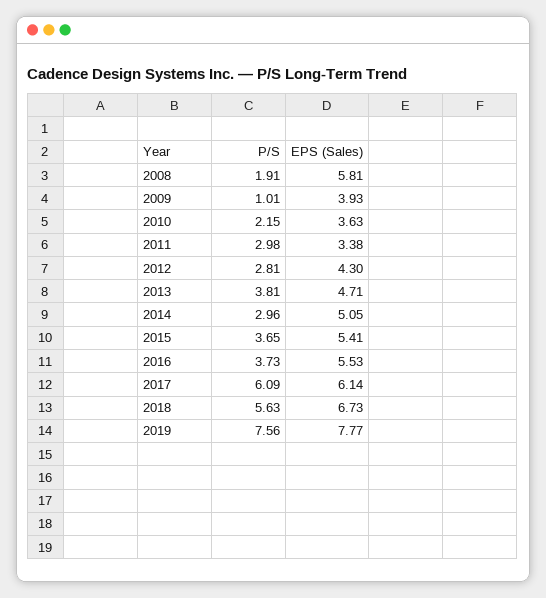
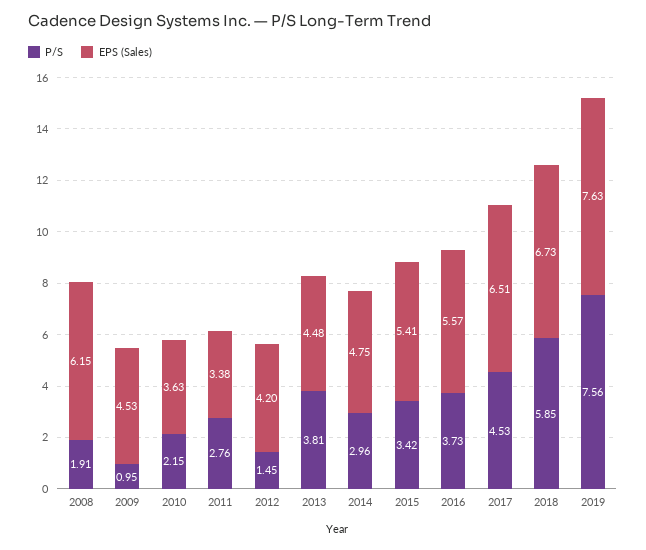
  {
    "P/S": {
      "2008": 1.91,
-     "2009": 1.01,
+     "2009": 0.95,
      "2010": 2.15,
-     "2011": 2.98,
+     "2011": 2.76,
-     "2012": 2.81,
+     "2012": 1.45,
      "2013": 3.81,
      "2014": 2.96,
-     "2015": 3.65,
+     "2015": 3.42,
      "2016": 3.73,
-     "2017": 6.09,
+     "2017": 4.53,
-     "2018": 5.63,
+     "2018": 5.85,
      "2019": 7.56
    },
    "EPS (Sales)": {
-     "2008": 5.81,
+     "2008": 6.15,
-     "2009": 3.93,
+     "2009": 4.53,
      "2010": 3.63,
      "2011": 3.38,
-     "2012": 4.3,
+     "2012": 4.2,
-     "2013": 4.71,
+     "2013": 4.48,
-     "2014": 5.05,
+     "2014": 4.75,
      "2015": 5.41,
-     "2016": 5.53,
+     "2016": 5.57,
-     "2017": 6.14,
+     "2017": 6.51,
      "2018": 6.73,
-     "2019": 7.77
+     "2019": 7.63
    }
  }

